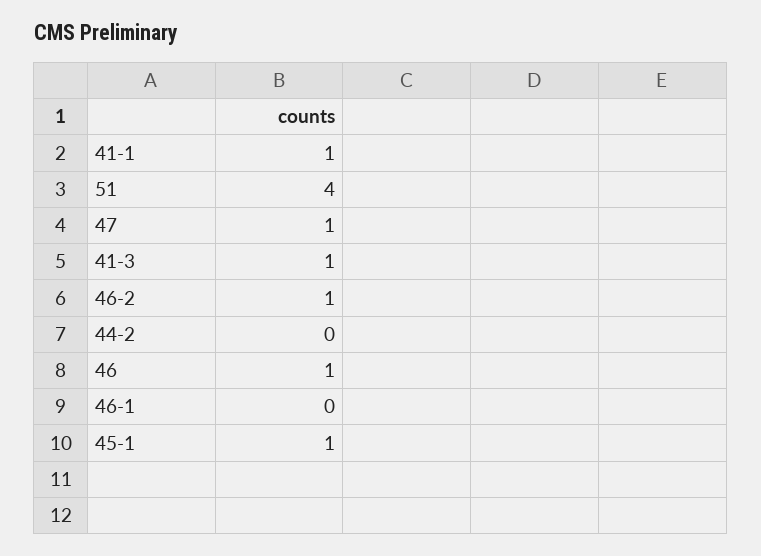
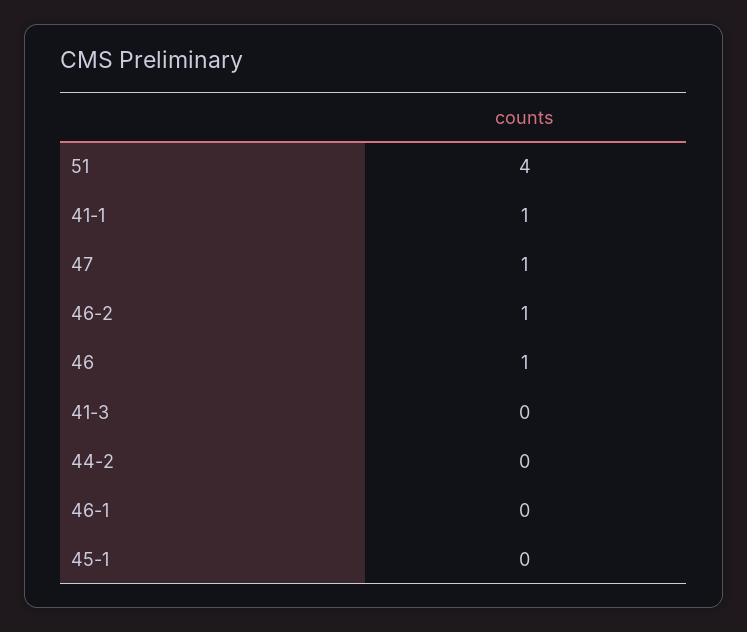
  {
    "41-1": 1,
    "51": 4,
    "47": 1,
-   "41-3": 1,
+   "41-3": 0,
    "46-2": 1,
    "44-2": 0,
    "46": 1,
    "46-1": 0,
-   "45-1": 1
+   "45-1": 0
  }

